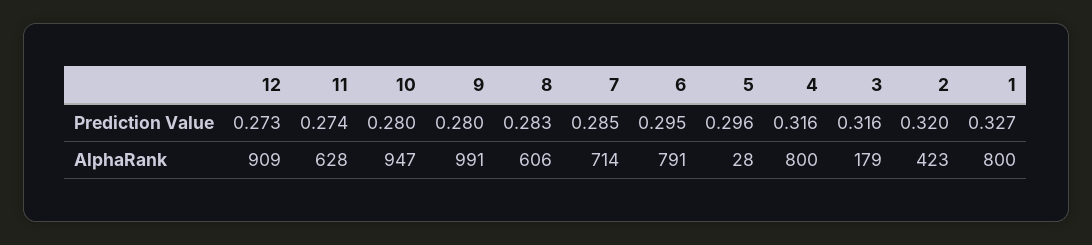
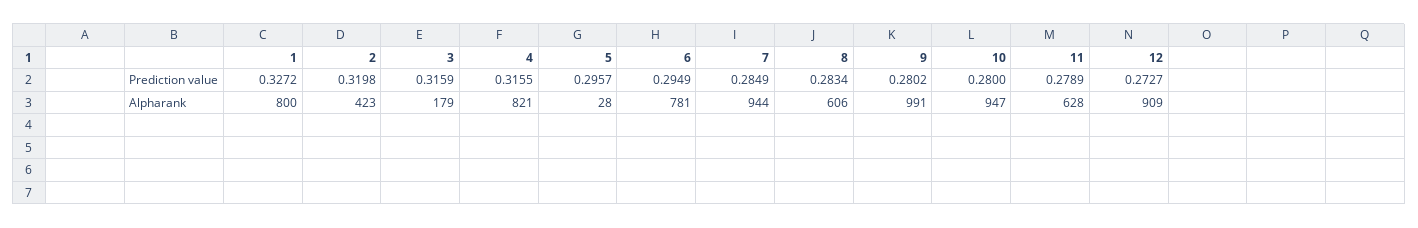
  {
    "12": {
      "Prediction Value": 0.2727,
      "AlphaRank": 909
    },
    "11": {
-     "Prediction Value": 0.274,
+     "Prediction Value": 0.2789,
      "AlphaRank": 628
    },
    "10": {
      "Prediction Value": 0.28,
      "AlphaRank": 947
    },
    "9": {
      "Prediction Value": 0.2802,
      "AlphaRank": 991
    },
    "8": {
      "Prediction Value": 0.2834,
      "AlphaRank": 606
    },
    "7": {
      "Prediction Value": 0.2849,
-     "AlphaRank": 714
+     "AlphaRank": 944
    },
    "6": {
      "Prediction Value": 0.2949,
-     "AlphaRank": 791
+     "AlphaRank": 781
    },
    "5": {
      "Prediction Value": 0.2957,
      "AlphaRank": 28
    },
    "4": {
      "Prediction Value": 0.3155,
-     "AlphaRank": 800
+     "AlphaRank": 821
    },
    "3": {
      "Prediction Value": 0.3159,
      "AlphaRank": 179
    },
    "2": {
      "Prediction Value": 0.3198,
      "AlphaRank": 423
    },
    "1": {
      "Prediction Value": 0.3272,
      "AlphaRank": 800
    }
  }

